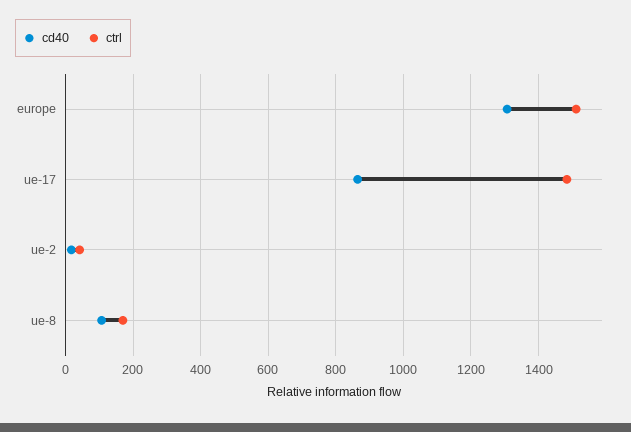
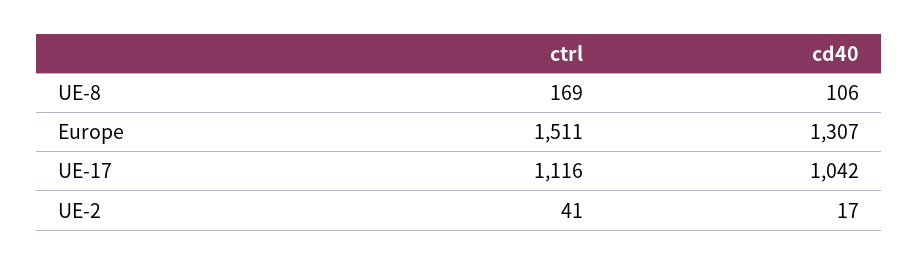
  {
    "cd40": {
      "europe": 1307,
-     "ue-17": 860,
+     "ue-17": 1042,
      "ue-2": 17,
      "ue-8": 106
    },
    "ctrl": {
      "europe": 1511,
-     "ue-17": 1480,
+     "ue-17": 1116,
      "ue-2": 41,
      "ue-8": 169
    }
  }

